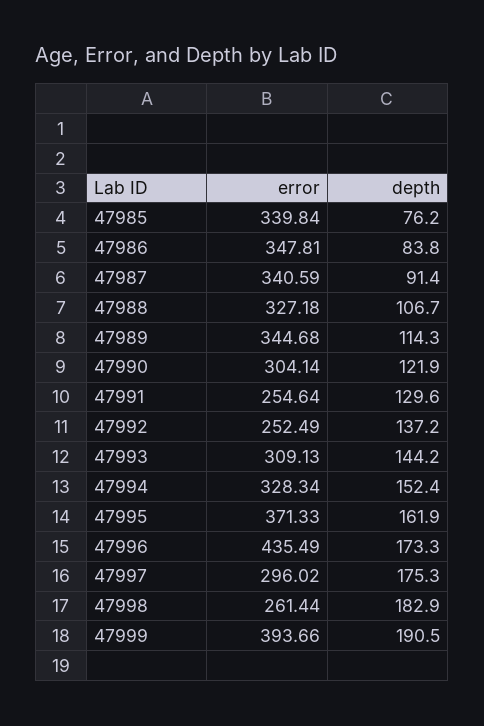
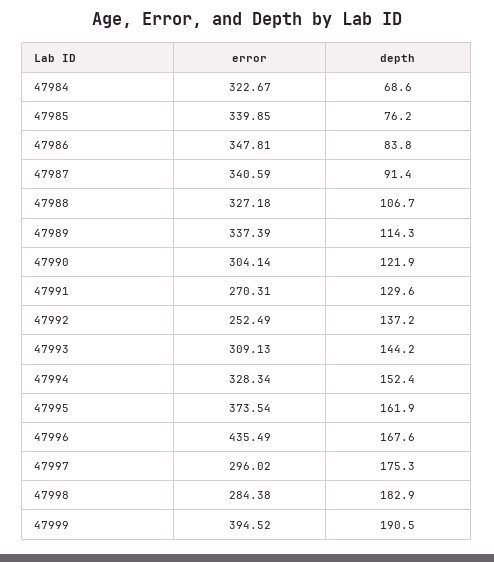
  {
    "error": {
-     "47985": 339.84,
+     "47985": 339.85,
      "47986": 347.81,
      "47987": 340.59,
      "47988": 327.18,
-     "47989": 344.68,
+     "47989": 337.39,
      "47990": 304.14,
-     "47991": 254.64,
+     "47991": 270.31,
      "47992": 252.49,
      "47993": 309.13,
      "47994": 328.34,
-     "47995": 371.33,
+     "47995": 373.54,
      "47996": 435.49,
      "47997": 296.02,
-     "47998": 261.44,
+     "47998": 284.38,
-     "47999": 393.66
+     "47999": 394.52,
+     "47984": 322.67
    },
    "depth": {
      "47985": 76.2,
      "47986": 83.8,
      "47987": 91.4,
      "47988": 106.7,
      "47989": 114.3,
      "47990": 121.9,
      "47991": 129.6,
      "47992": 137.2,
      "47993": 144.2,
      "47994": 152.4,
      "47995": 161.9,
-     "47996": 173.3,
+     "47996": 167.6,
      "47997": 175.3,
      "47998": 182.9,
-     "47999": 190.5
+     "47999": 190.5,
+     "47984": 68.6
    }
  }

